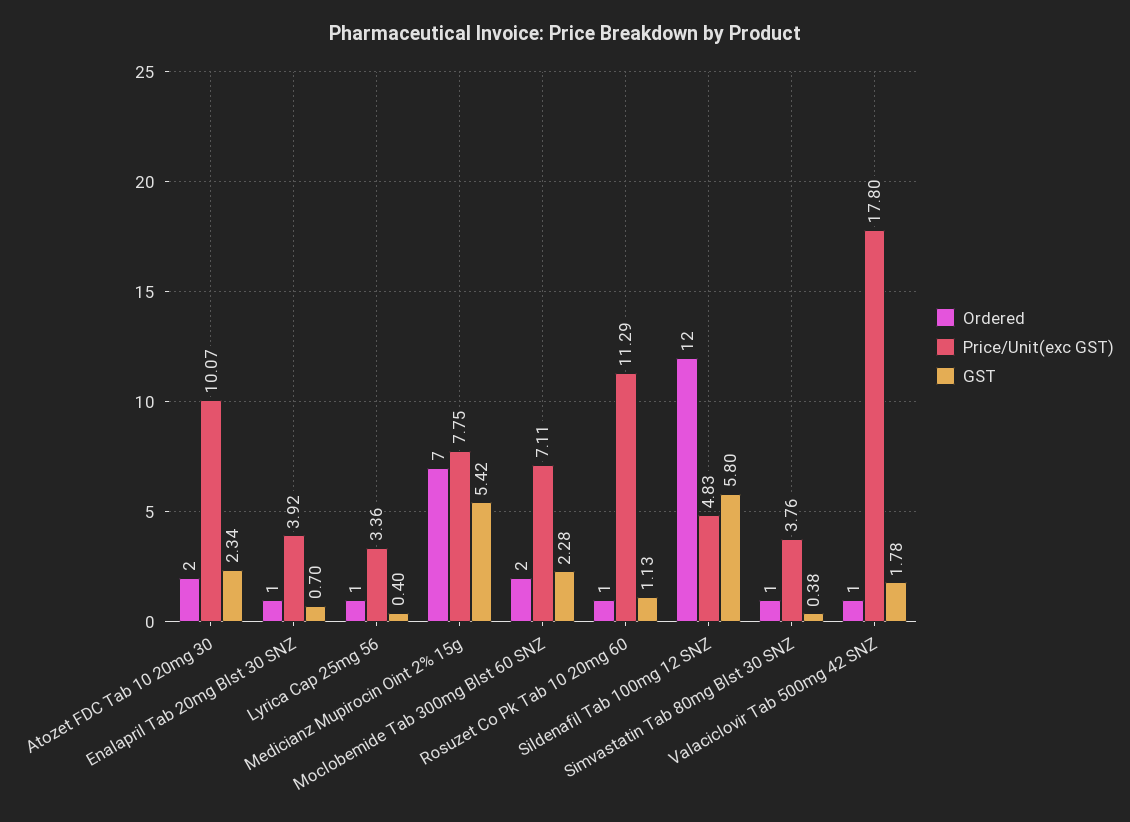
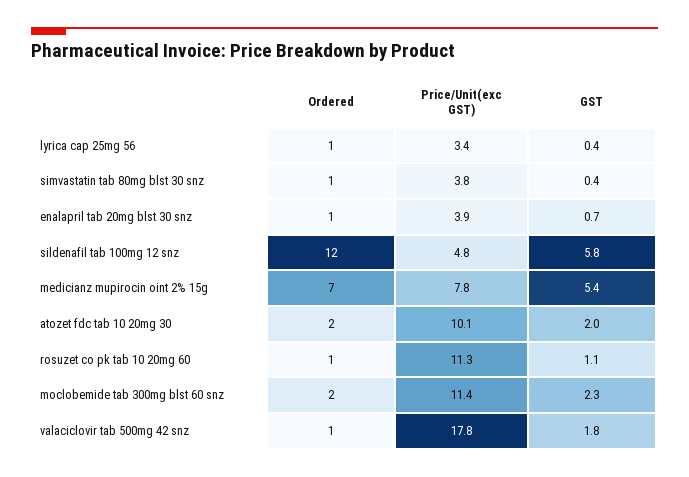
  {
    "Ordered": {
      "Atozet FDC Tab 10 20mg 30": 2,
      "Enalapril Tab 20mg Blst 30 SNZ": 1,
      "Lyrica Cap 25mg 56": 1,
      "Medicianz Mupirocin Oint 2% 15g": 7,
      "Moclobemide Tab 300mg Blst 60 SNZ": 2,
      "Rosuzet Co Pk Tab 10 20mg 60": 1,
      "Sildenafil Tab 100mg 12 SNZ": 12,
      "Simvastatin Tab 80mg Blst 30 SNZ": 1,
      "Valaciclovir Tab 500mg 42 SNZ": 1
    },
    "Price/Unit(exc GST)": {
      "Atozet FDC Tab 10 20mg 30": 10.07,
      "Enalapril Tab 20mg Blst 30 SNZ": 3.92,
      "Lyrica Cap 25mg 56": 3.36,
      "Medicianz Mupirocin Oint 2% 15g": 7.75,
-     "Moclobemide Tab 300mg Blst 60 SNZ": 7.11,
+     "Moclobemide Tab 300mg Blst 60 SNZ": 11.4,
      "Rosuzet Co Pk Tab 10 20mg 60": 11.29,
      "Sildenafil Tab 100mg 12 SNZ": 4.83,
      "Simvastatin Tab 80mg Blst 30 SNZ": 3.76,
      "Valaciclovir Tab 500mg 42 SNZ": 17.8
    },
    "GST": {
-     "Atozet FDC Tab 10 20mg 30": 2.34,
+     "Atozet FDC Tab 10 20mg 30": 2,
      "Enalapril Tab 20mg Blst 30 SNZ": 0.7,
      "Lyrica Cap 25mg 56": 0.4,
      "Medicianz Mupirocin Oint 2% 15g": 5.42,
      "Moclobemide Tab 300mg Blst 60 SNZ": 2.28,
      "Rosuzet Co Pk Tab 10 20mg 60": 1.13,
      "Sildenafil Tab 100mg 12 SNZ": 5.8,
      "Simvastatin Tab 80mg Blst 30 SNZ": 0.38,
      "Valaciclovir Tab 500mg 42 SNZ": 1.78
    }
  }

